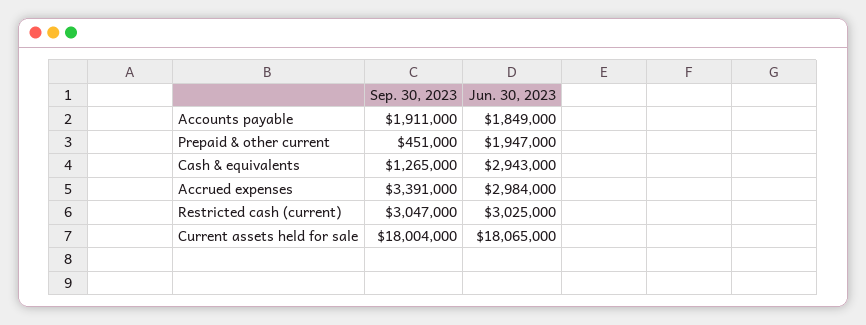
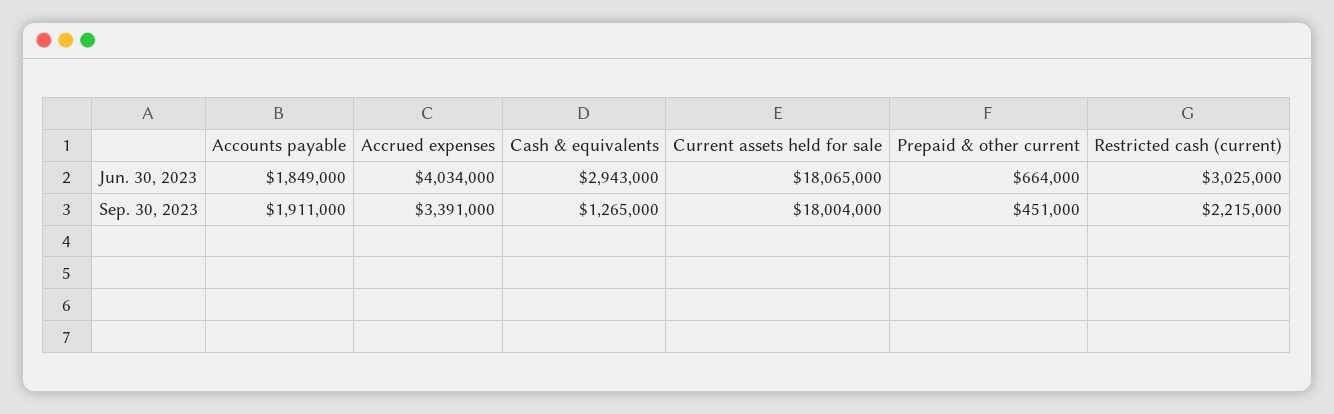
  {
    "Sep. 30, 2023": {
      "Accounts payable": 1911000,
      "Prepaid & other current": 451000,
      "Cash & equivalents": 1265000,
      "Accrued expenses": 3391000,
-     "Restricted cash (current)": 3047000,
+     "Restricted cash (current)": 2215000,
      "Current assets held for sale": 18004000
    },
    "Jun. 30, 2023": {
      "Accounts payable": 1849000,
-     "Prepaid & other current": 1947000,
+     "Prepaid & other current": 664000,
      "Cash & equivalents": 2943000,
-     "Accrued expenses": 2984000,
+     "Accrued expenses": 4034000,
      "Restricted cash (current)": 3025000,
      "Current assets held for sale": 18065000
    }
  }

